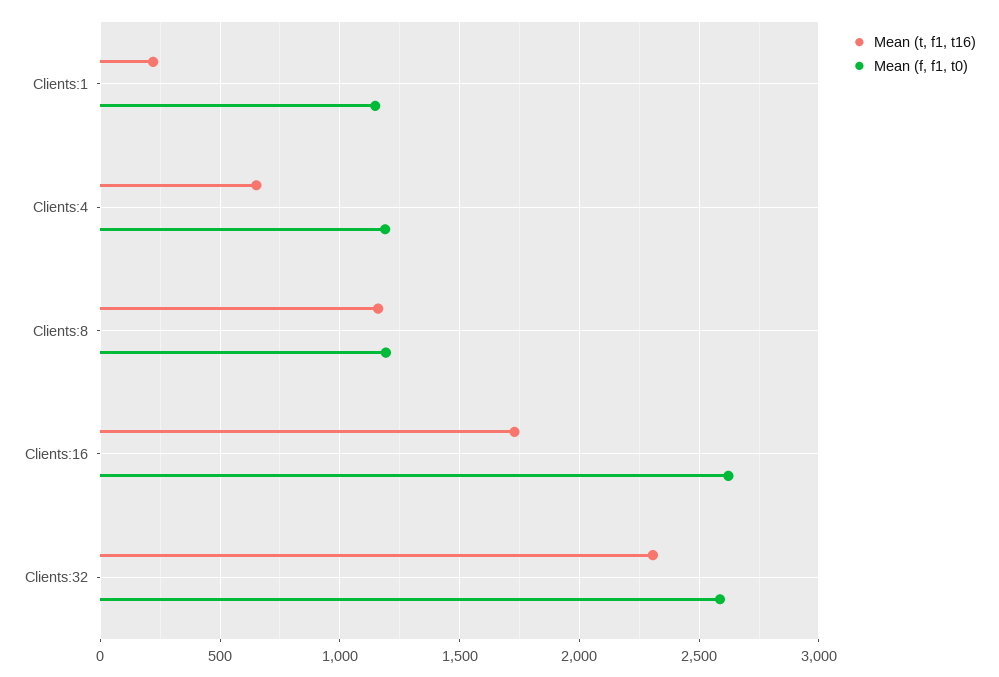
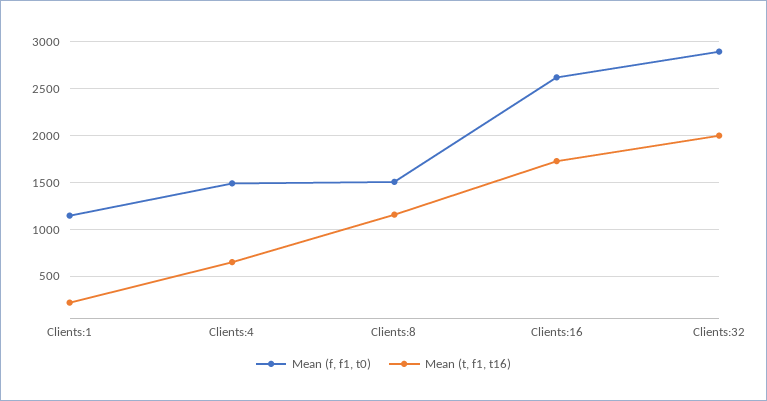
  {
    "Mean (t, f1, t16)": {
      "Clients:1": 200,
      "Clients:4": 650,
      "Clients:8": 1150,
      "Clients:16": 1750,
-     "Clients:32": 2300
+     "Clients:32": 2000
    },
    "Mean (f, f1, t0)": {
      "Clients:1": 1150,
-     "Clients:4": 1200,
+     "Clients:4": 1500,
-     "Clients:8": 1200,
+     "Clients:8": 1500,
      "Clients:16": 2600,
-     "Clients:32": 2600
+     "Clients:32": 2900
    }
  }

